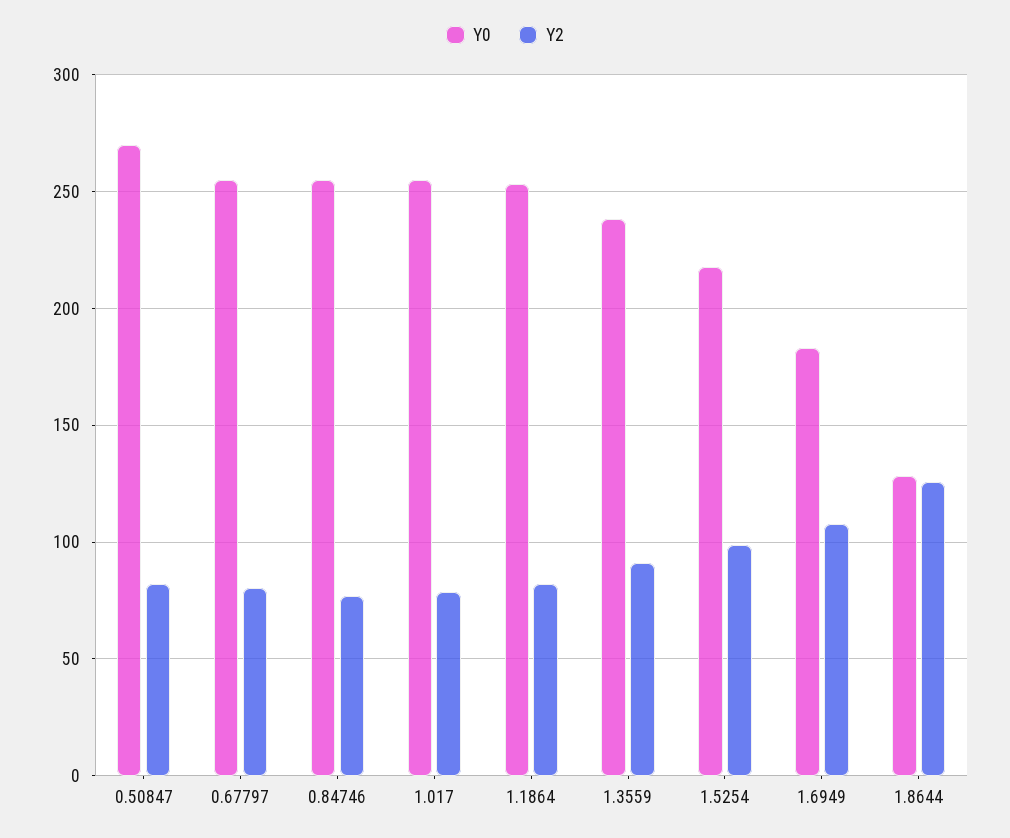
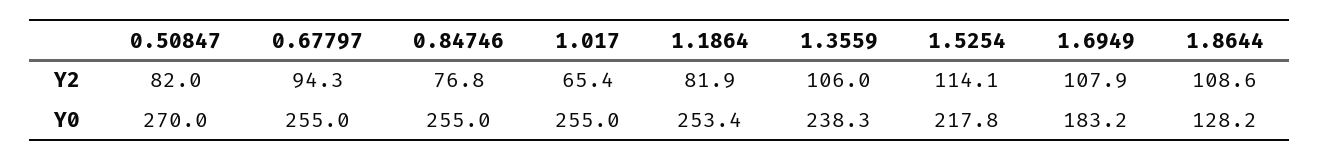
  {
    "Y0": {
      "0.50847": 270,
      "0.67797": 255,
      "0.84746": 255,
      "1.017": 255,
      "1.1864": 253.4,
      "1.3559": 238.3,
      "1.5254": 217.8,
      "1.6949": 183.2,
      "1.8644": 128.2
    },
    "Y2": {
      "0.50847": 82,
-     "0.67797": 80,
+     "0.67797": 94.3,
      "0.84746": 76.8,
-     "1.017": 80,
+     "1.017": 65.4,
      "1.1864": 81.9,
-     "1.3559": 90,
+     "1.3559": 106,
-     "1.5254": 100,
+     "1.5254": 114.1,
      "1.6949": 107.9,
-     "1.8644": 125
+     "1.8644": 108.6
    }
  }

